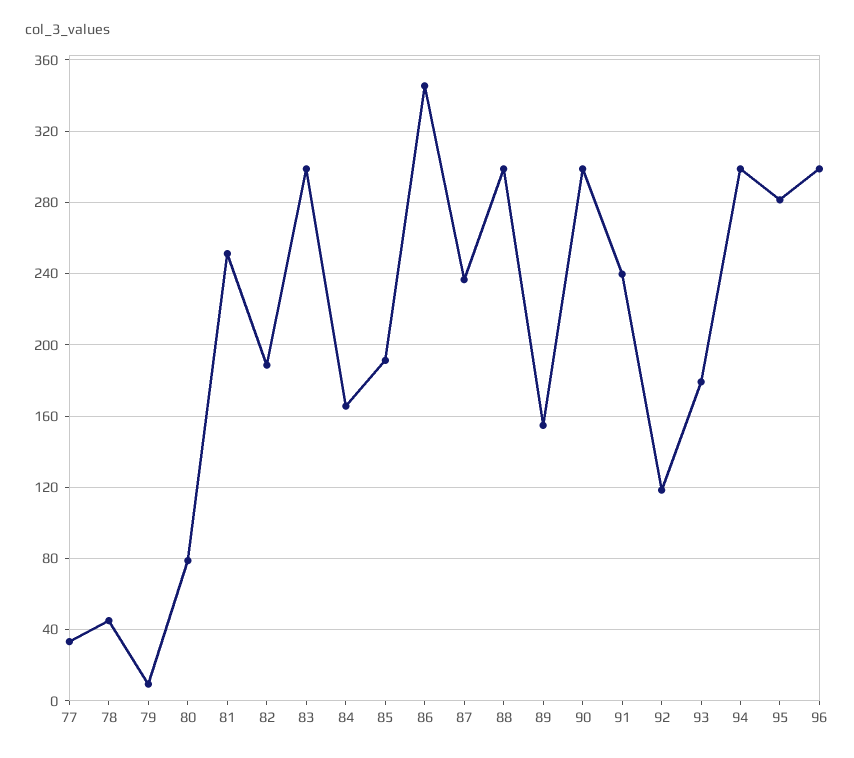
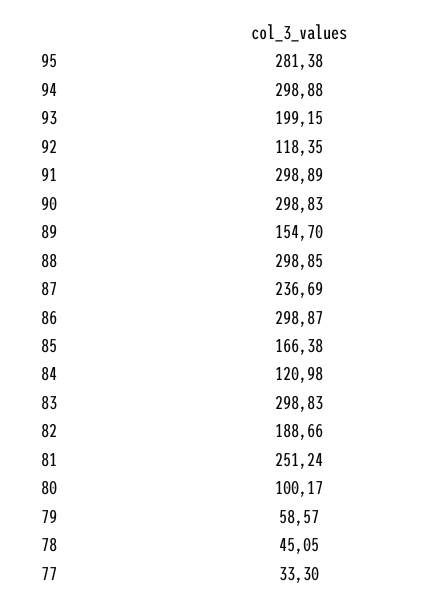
  {
    "77": 33.3,
    "78": 45.05,
-   "79": 10,
+   "79": 58.57,
-   "80": 80,
+   "80": 100.17,
    "81": 251.24,
    "82": 188.66,
    "83": 298.83,
-   "84": 165,
+   "84": 120.98,
-   "85": 190,
+   "85": 166.38,
-   "86": 345,
+   "86": 298.87,
    "87": 236.69,
    "88": 298.85,
    "89": 154.7,
    "90": 298.83,
-   "91": 240,
+   "91": 298.89,
    "92": 118.35,
-   "93": 180,
+   "93": 199.15,
    "94": 298.88,
-   "95": 281.38,
+   "95": 281.38
-   "96": 300
  }

